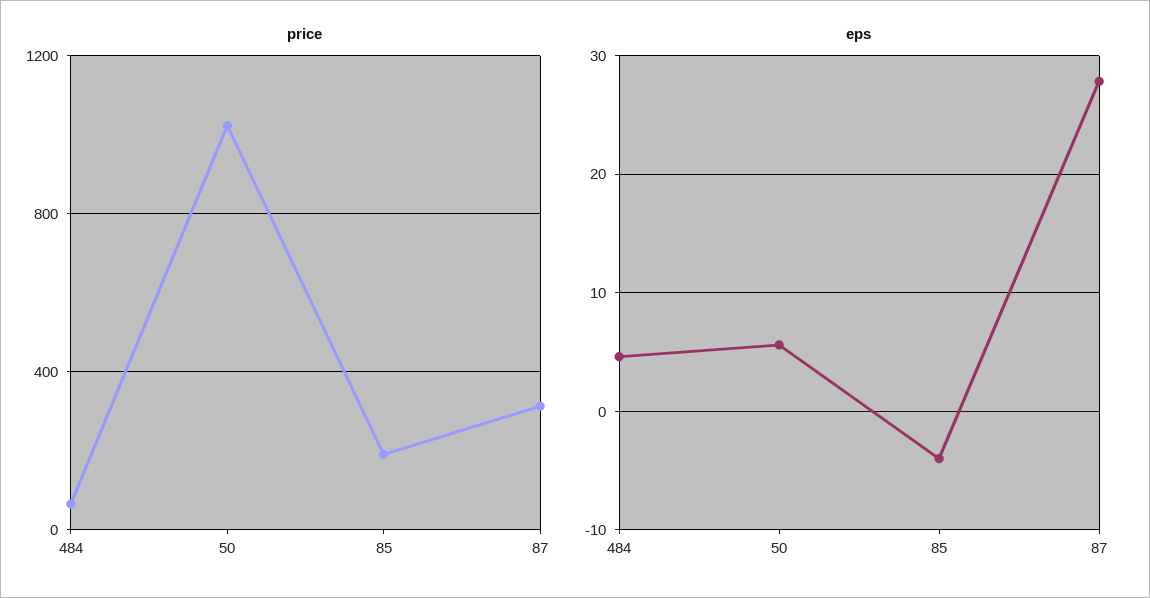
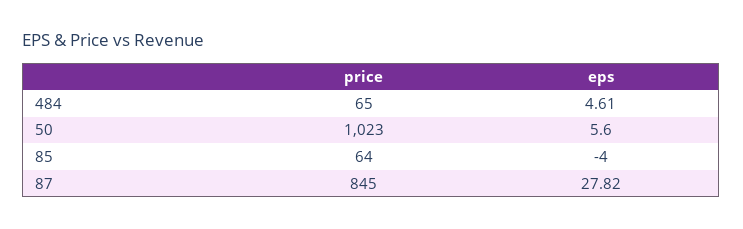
  {
    "price": {
      "484": 65,
      "50": 1023,
-     "85": 200,
+     "85": 64,
-     "87": 300
+     "87": 845
    },
    "eps": {
      "484": 4.61,
      "50": 5.6,
      "85": -4,
      "87": 27.82
    }
  }

